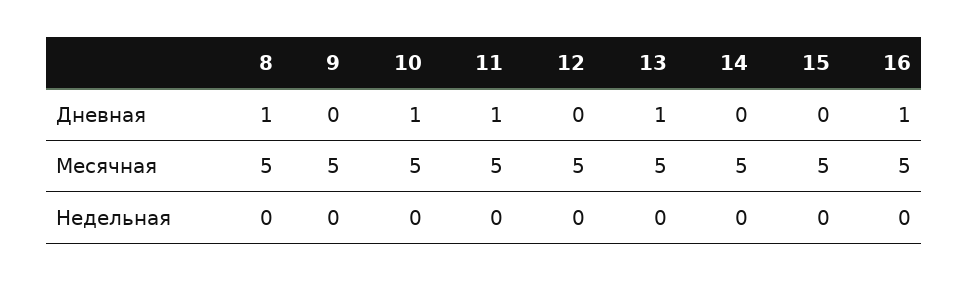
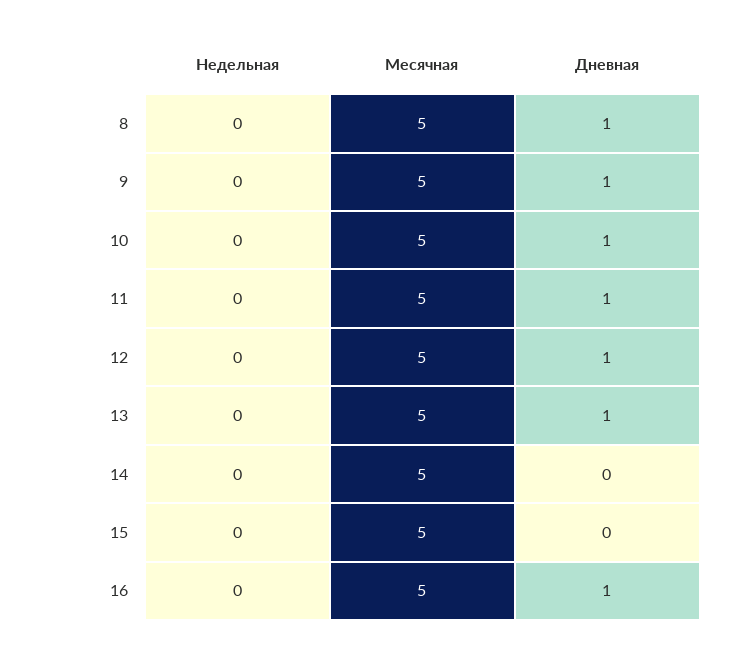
  {
    "8": {
      "Дневная": 1,
      "Месячная": 5,
      "Недельная": 0
    },
    "9": {
-     "Дневная": 0,
+     "Дневная": 1,
      "Месячная": 5,
      "Недельная": 0
    },
    "10": {
      "Дневная": 1,
      "Месячная": 5,
      "Недельная": 0
    },
    "11": {
      "Дневная": 1,
      "Месячная": 5,
      "Недельная": 0
    },
    "12": {
-     "Дневная": 0,
+     "Дневная": 1,
      "Месячная": 5,
      "Недельная": 0
    },
    "13": {
      "Дневная": 1,
      "Месячная": 5,
      "Недельная": 0
    },
    "14": {
      "Дневная": 0,
      "Месячная": 5,
      "Недельная": 0
    },
    "15": {
      "Дневная": 0,
      "Месячная": 5,
      "Недельная": 0
    },
    "16": {
      "Дневная": 1,
      "Месячная": 5,
      "Недельная": 0
    }
  }

